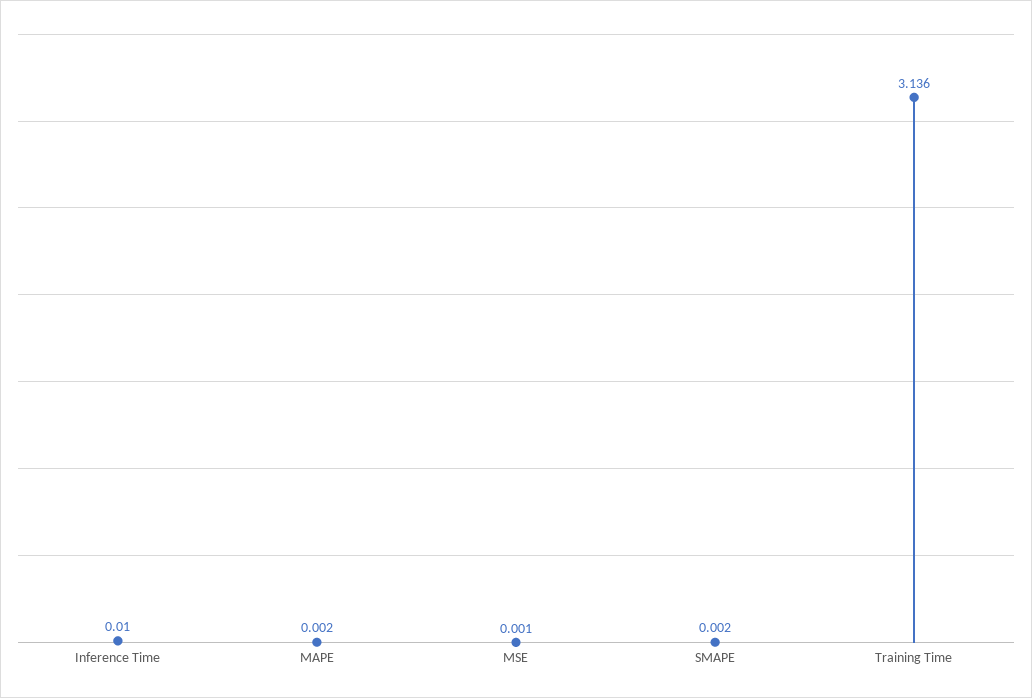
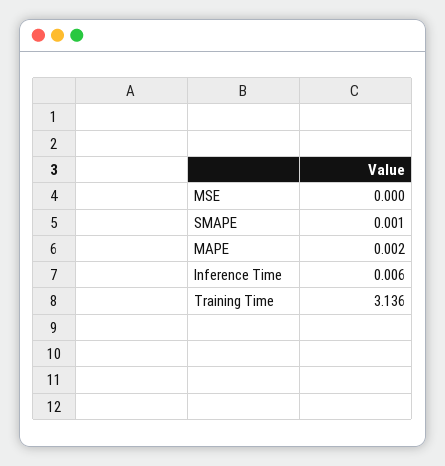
  {
-   "Inference Time": 0.01,
+   "Inference Time": 0.006,
    "MAPE": 0.002,
-   "MSE": 0.001,
+   "MSE": 0,
-   "SMAPE": 0.002,
+   "SMAPE": 0.001,
    "Training Time": 3.136
  }

